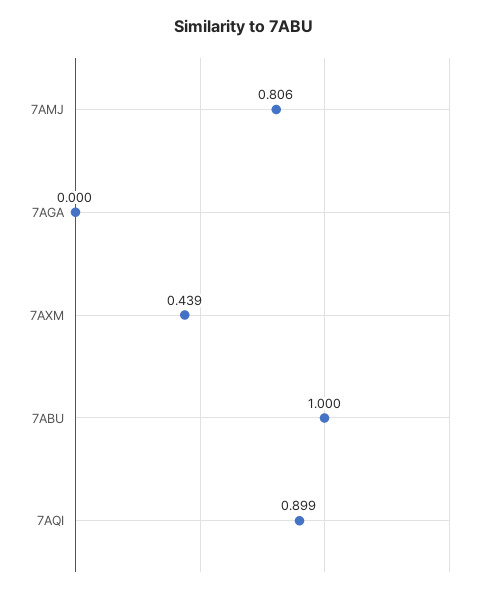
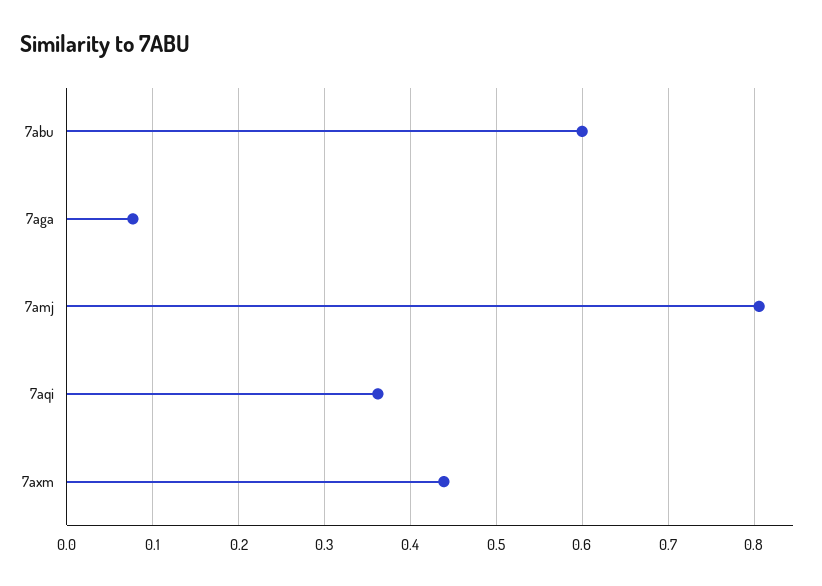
  {
    "7AMJ": 0.806,
-   "7AGA": 0,
+   "7AGA": 0.08,
    "7AXM": 0.439,
-   "7ABU": 1,
+   "7ABU": 0.6,
-   "7AQI": 0.899
+   "7AQI": 0.36
  }

